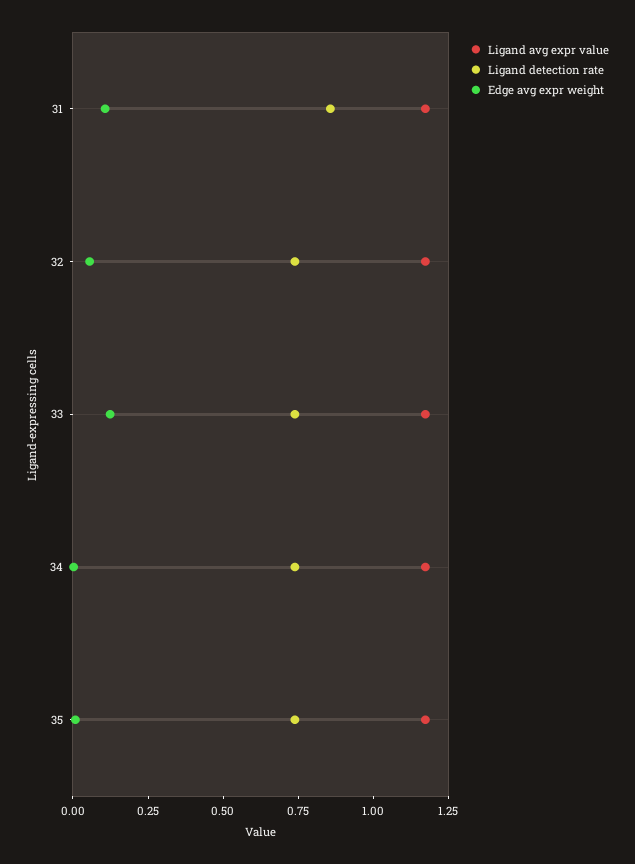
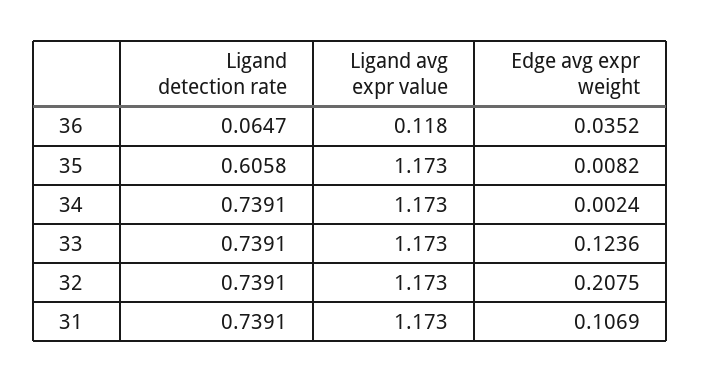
  {
    "Ligand avg expr value": {
      "31": 1.173,
      "32": 1.173,
      "33": 1.173,
      "34": 1.173,
-     "35": 1.173
+     "35": 1.173,
+     "36": 0.118
    },
    "Ligand detection rate": {
-     "31": 0.85,
+     "31": 0.7391,
      "32": 0.7391,
      "33": 0.7391,
      "34": 0.7391,
-     "35": 0.75
+     "35": 0.6058,
+     "36": 0.0647
    },
    "Edge avg expr weight": {
      "31": 0.1069,
-     "32": 0.05,
+     "32": 0.2075,
      "33": 0.1236,
      "34": 0.0024,
-     "35": 0.0082
+     "35": 0.0082,
+     "36": 0.0352
    }
  }

